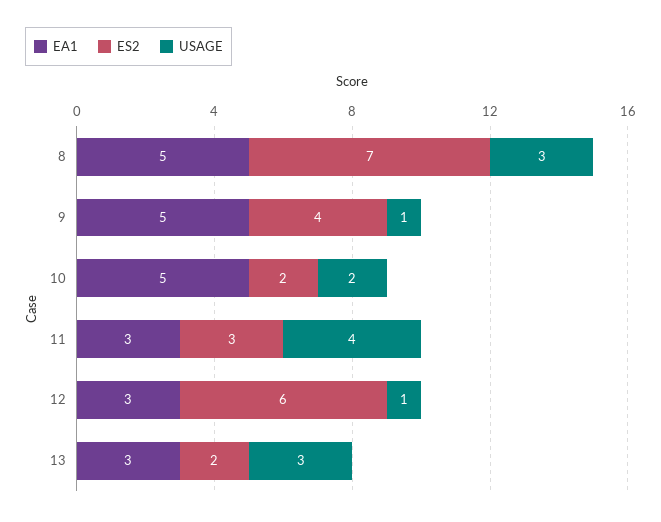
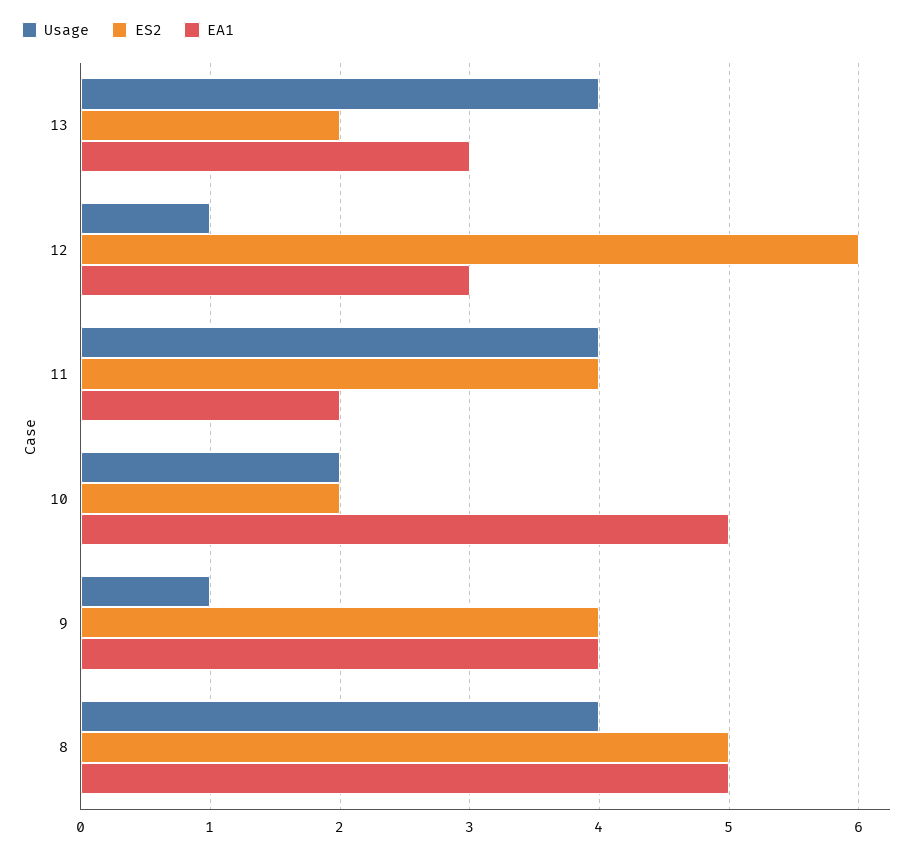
  {
    "EA1": {
      "8": 5,
-     "9": 5,
+     "9": 4,
      "10": 5,
-     "11": 3,
+     "11": 2,
      "12": 3,
      "13": 3
    },
    "ES2": {
-     "8": 7,
+     "8": 5,
      "9": 4,
      "10": 2,
-     "11": 3,
+     "11": 4,
      "12": 6,
      "13": 2
    },
    "USAGE": {
-     "8": 3,
+     "8": 4,
      "9": 1,
      "10": 2,
      "11": 4,
      "12": 1,
-     "13": 3
+     "13": 4
    }
  }

